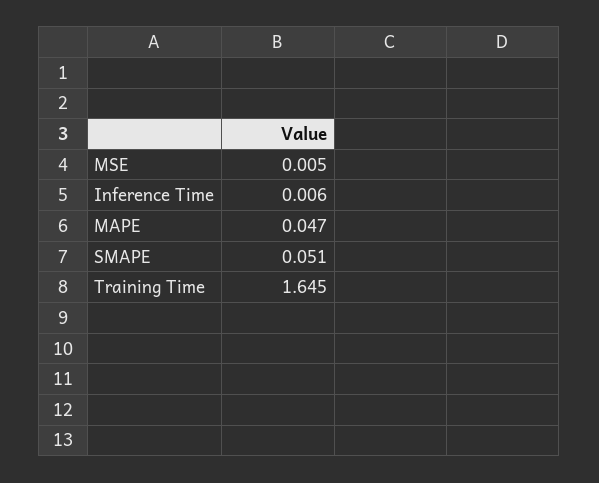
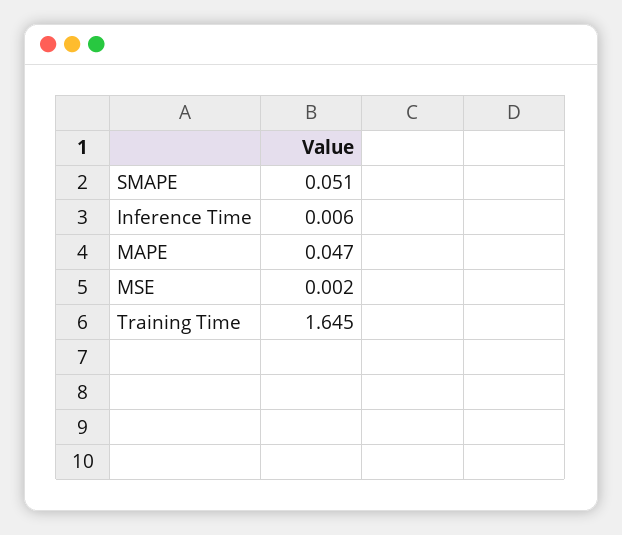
  {
-   "MSE": 0.005,
+   "MSE": 0.002,
    "Inference Time": 0.006,
    "MAPE": 0.047,
    "SMAPE": 0.051,
    "Training Time": 1.645
  }

